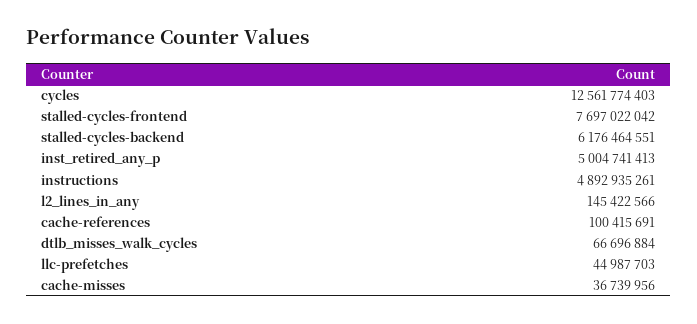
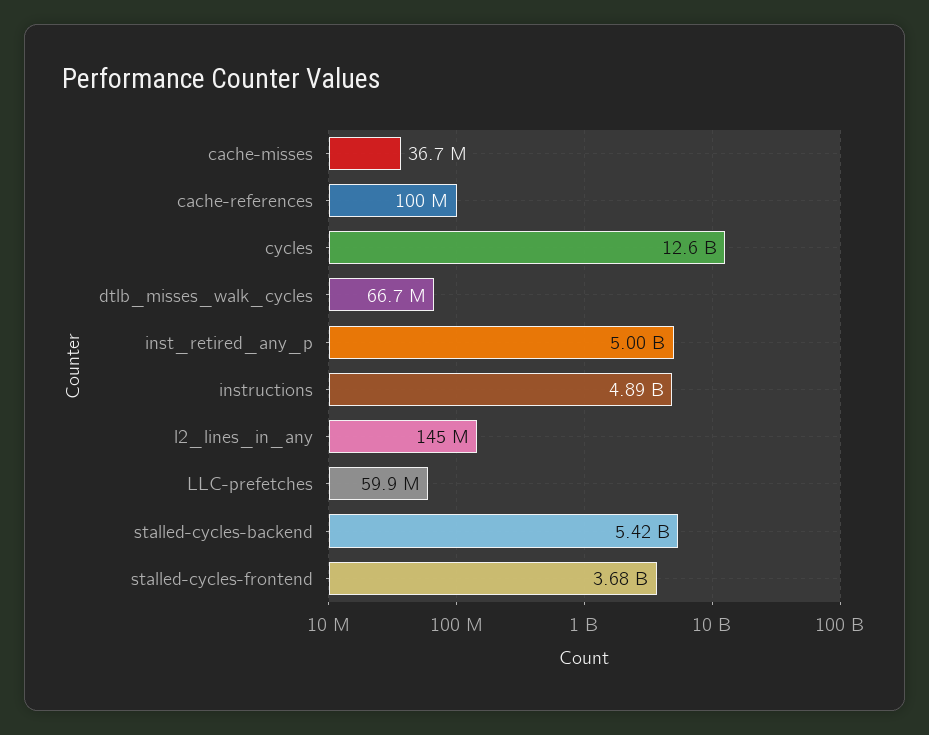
  {
    "cycles": 12561774403,
-   "stalled-cycles-frontend": 7697022042,
+   "stalled-cycles-frontend": 3680000000,
-   "stalled-cycles-backend": 6176464551,
+   "stalled-cycles-backend": 5420000000,
    "inst_retired_any_p": 5004741413,
    "instructions": 4892935261,
    "l2_lines_in_any": 145422566,
    "cache-references": 100415691,
    "dtlb_misses_walk_cycles": 66696884,
-   "llc-prefetches": 44987703,
+   "llc-prefetches": 59900000,
    "cache-misses": 36739956
  }

